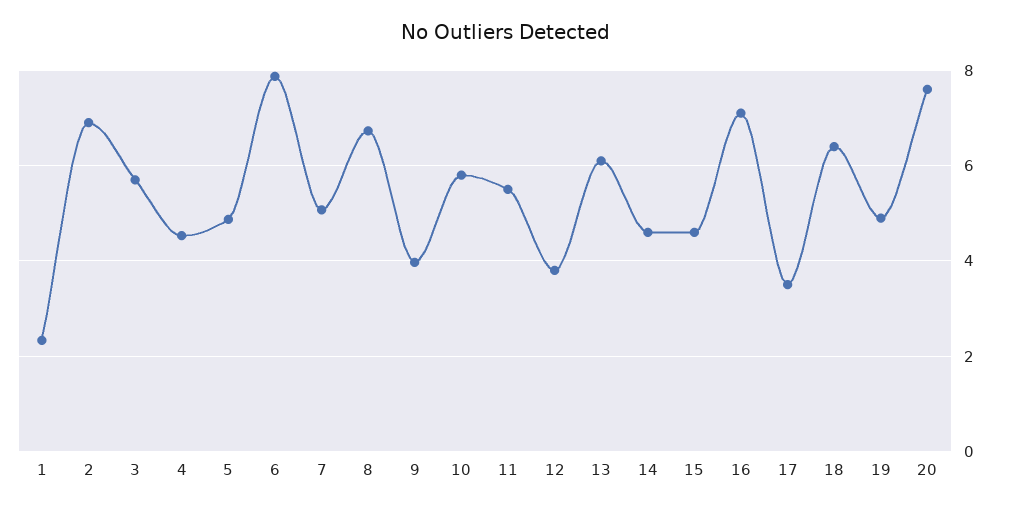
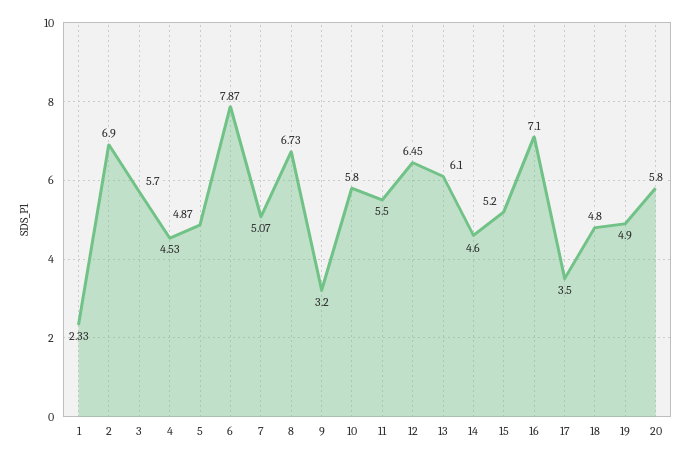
  {
    "1": 2.33,
    "2": 6.9,
    "3": 5.7,
    "4": 4.53,
    "5": 4.87,
    "6": 7.87,
    "7": 5.07,
    "8": 6.73,
-   "9": 4,
+   "9": 3.2,
    "10": 5.8,
    "11": 5.5,
-   "12": 3.8,
+   "12": 6.45,
    "13": 6.1,
    "14": 4.6,
-   "15": 4.6,
+   "15": 5.2,
    "16": 7.1,
    "17": 3.5,
-   "18": 6.4,
+   "18": 4.8,
    "19": 4.9,
-   "20": 7.6
+   "20": 5.8
  }

